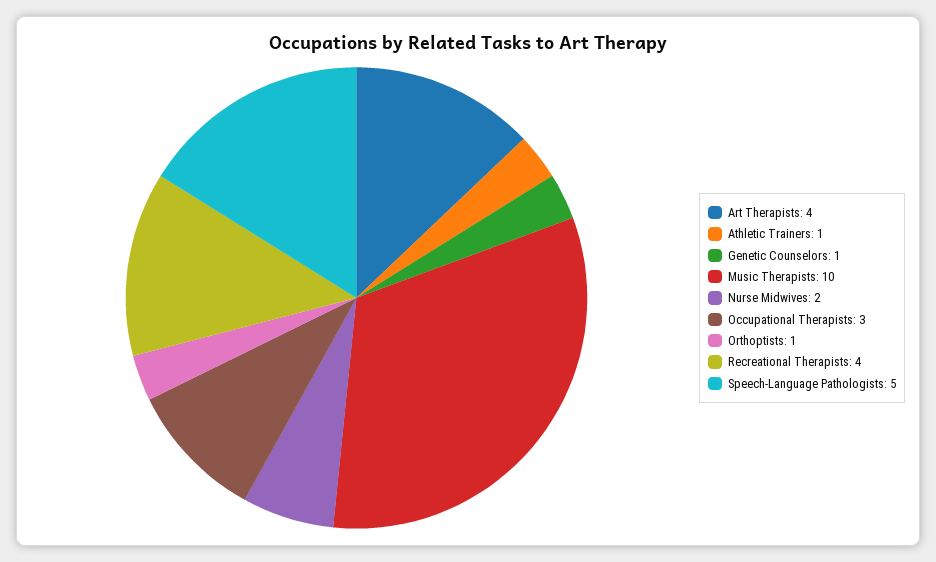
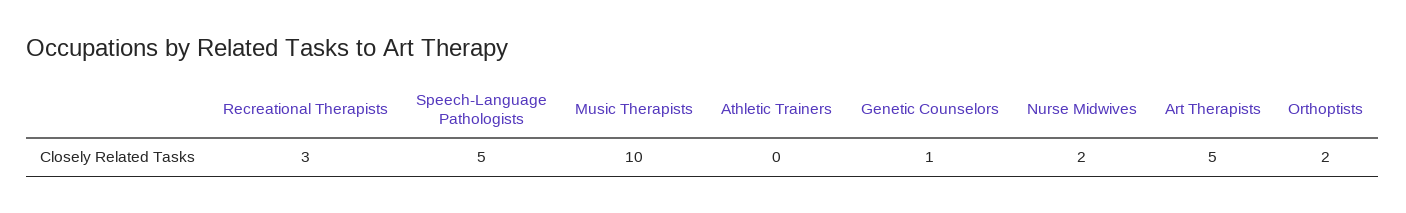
  {
-   "Art Therapists": 4,
+   "Art Therapists": 5,
-   "Athletic Trainers": 1,
+   "Athletic Trainers": 0,
    "Genetic Counselors": 1,
    "Music Therapists": 10,
    "Nurse Midwives": 2,
-   "Occupational Therapists": 3,
-   "Orthoptists": 1,
+   "Orthoptists": 2,
-   "Recreational Therapists": 4,
+   "Recreational Therapists": 3,
    "Speech-Language Pathologists": 5
  }

